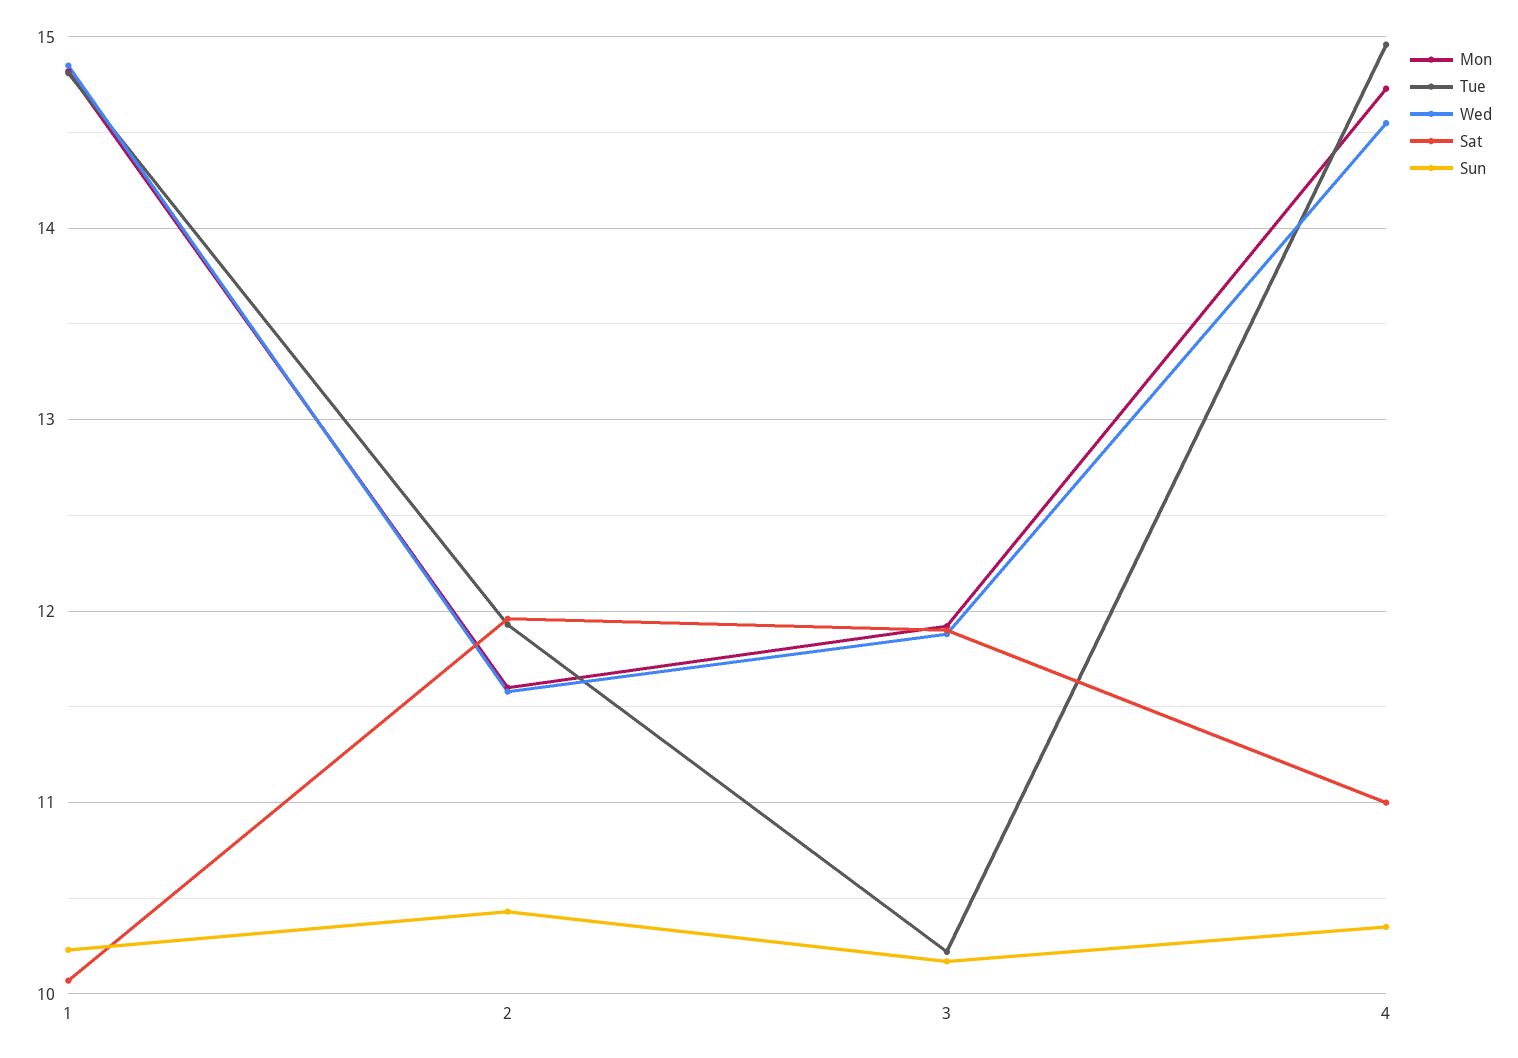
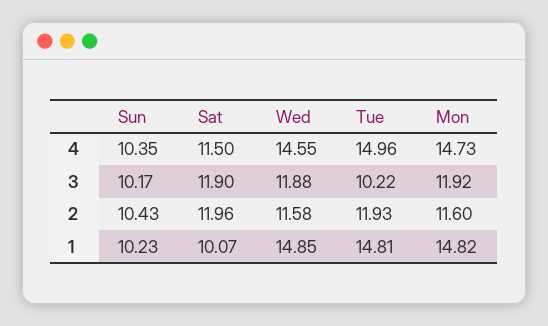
  {
    "Mon": {
      "1": 14.82,
      "2": 11.6,
      "3": 11.92,
      "4": 14.73
    },
    "Tue": {
      "1": 14.81,
      "2": 11.93,
      "3": 10.22,
      "4": 14.96
    },
    "Wed": {
      "1": 14.85,
      "2": 11.58,
      "3": 11.88,
      "4": 14.55
    },
    "Sat": {
      "1": 10.07,
      "2": 11.96,
      "3": 11.9,
-     "4": 11
+     "4": 11.5
    },
    "Sun": {
      "1": 10.23,
      "2": 10.43,
      "3": 10.17,
      "4": 10.35
    }
  }

